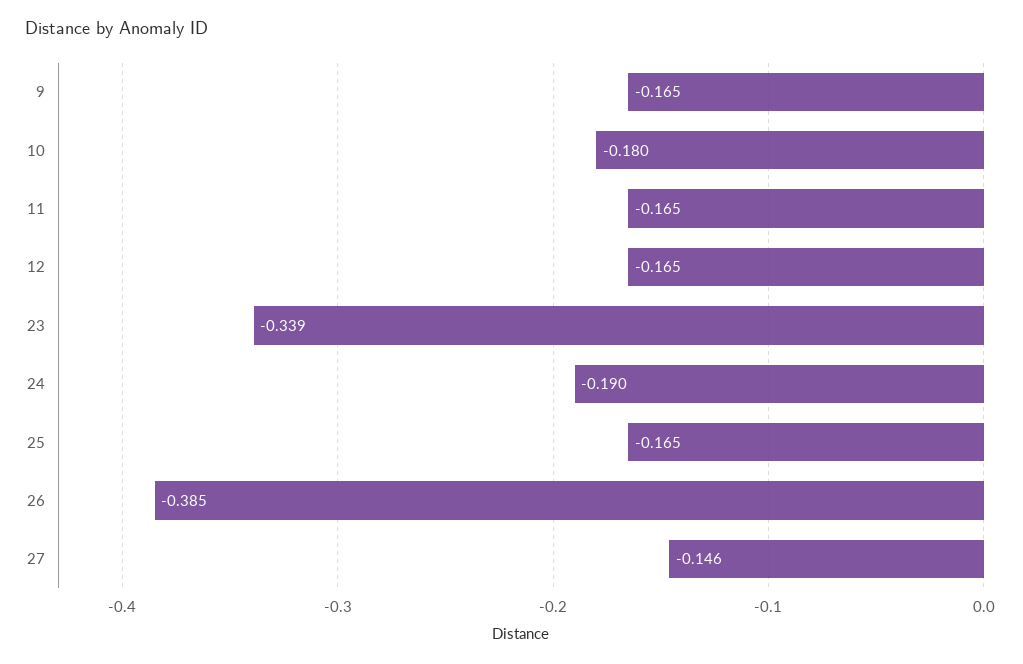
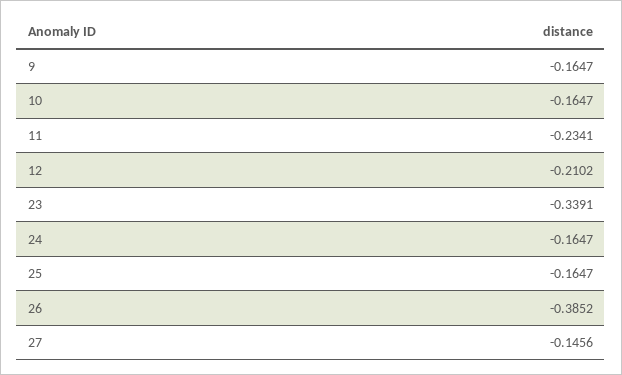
  {
    "9": -0.1647,
-   "10": -0.18,
+   "10": -0.1647,
-   "11": -0.165,
+   "11": -0.2341,
-   "12": -0.165,
+   "12": -0.2102,
    "23": -0.3391,
-   "24": -0.19,
+   "24": -0.1647,
    "25": -0.1647,
    "26": -0.3852,
    "27": -0.1456
  }

